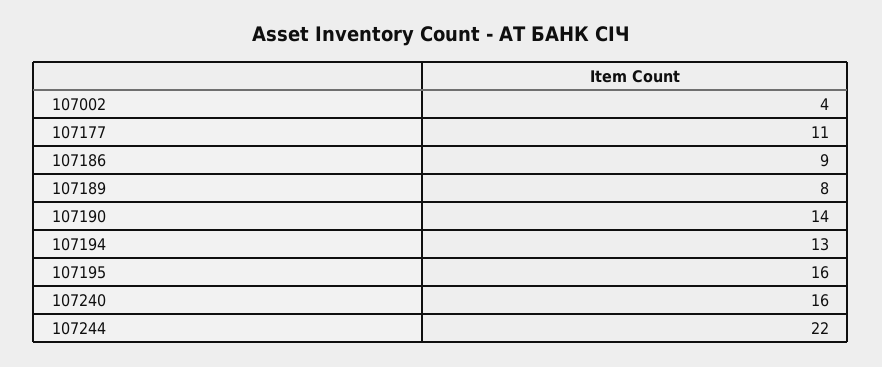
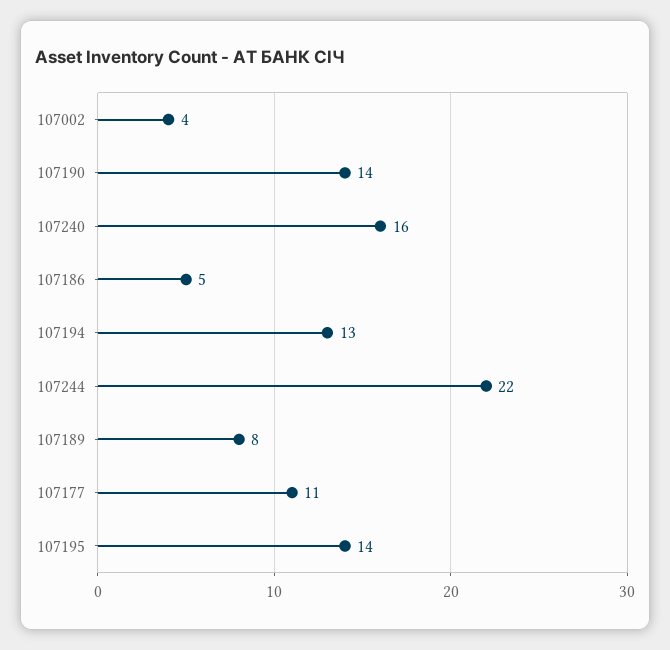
  {
    "107002": 4,
    "107177": 11,
-   "107186": 9,
+   "107186": 5,
    "107189": 8,
    "107190": 14,
    "107194": 13,
-   "107195": 16,
+   "107195": 14,
    "107240": 16,
    "107244": 22
  }

